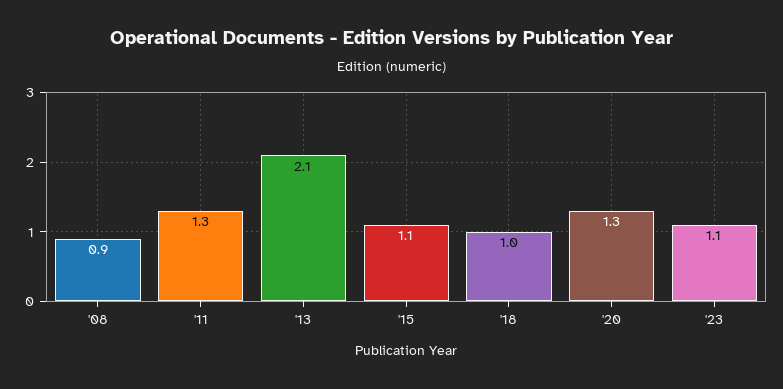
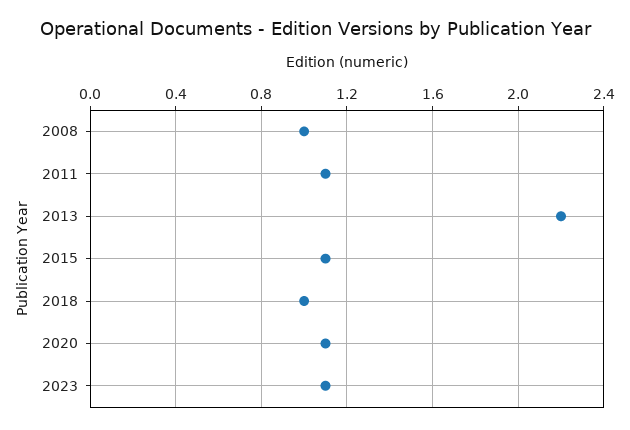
  {
-   "'08": 0.9,
+   "'08": 1,
-   "'11": 1.3,
+   "'11": 1.1,
-   "'13": 2.1,
+   "'13": 2.2,
    "'15": 1.1,
    "'18": 1,
-   "'20": 1.3,
+   "'20": 1.1,
    "'23": 1.1
  }

